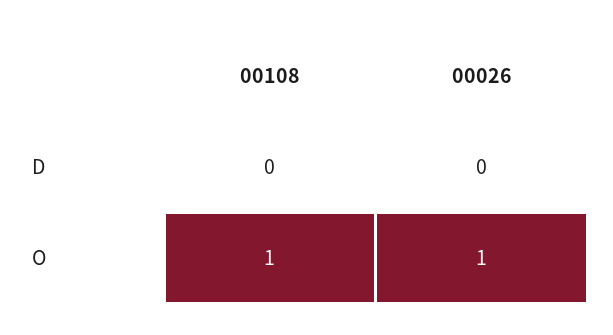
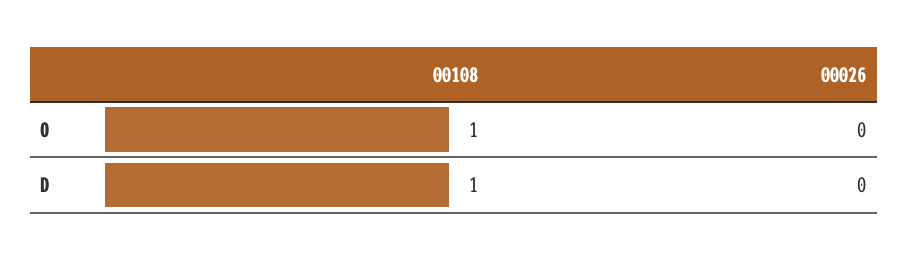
  {
    "00108": {
-     "D": 0,
+     "D": 1,
      "O": 1
    },
    "00026": {
      "D": 0,
-     "O": 1
+     "O": 0
    }
  }

